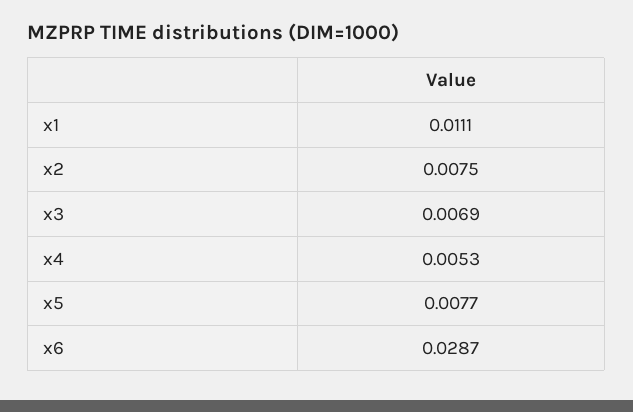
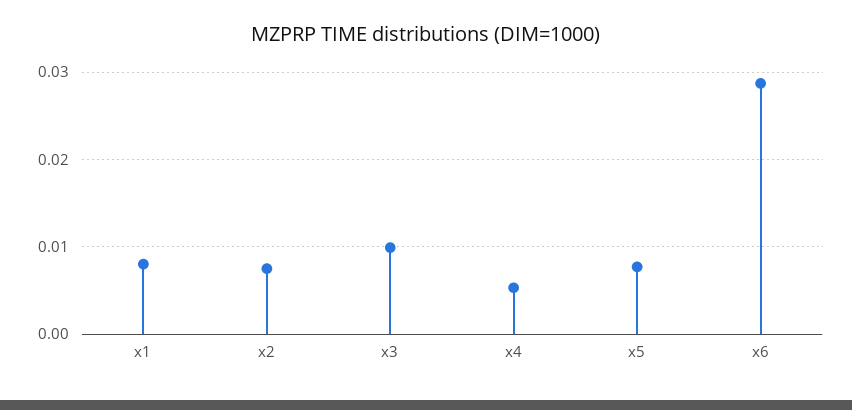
  {
-   "x1": 0.0111,
+   "x1": 0.008,
    "x2": 0.0075,
-   "x3": 0.0069,
+   "x3": 0.01,
    "x4": 0.0053,
    "x5": 0.0077,
    "x6": 0.0287
  }

